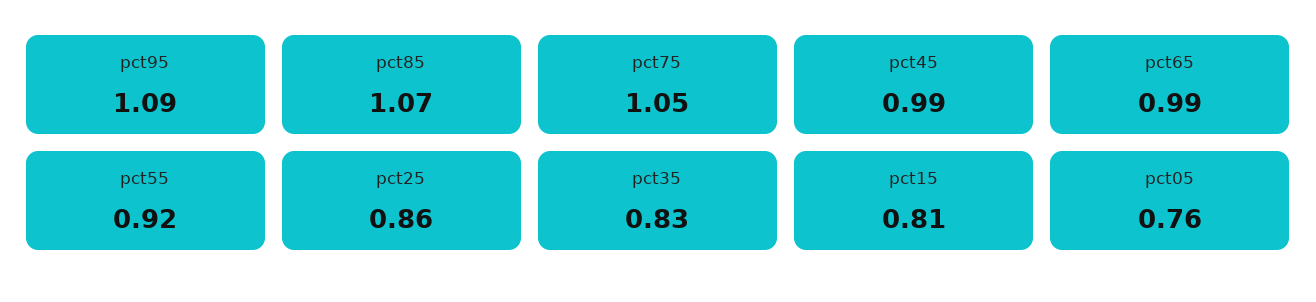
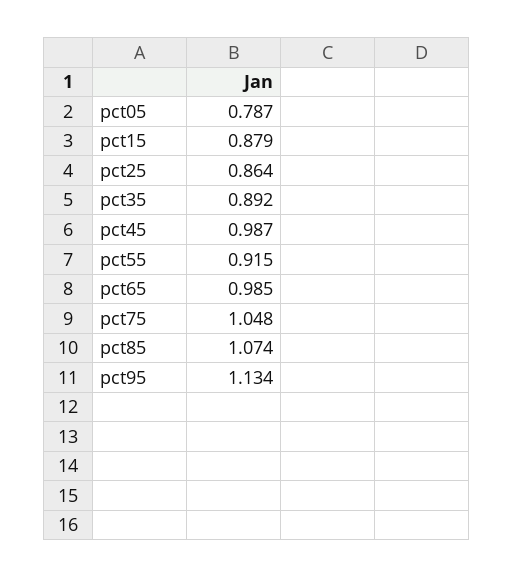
  {
-   "pct95": 1.09,
+   "pct95": 1.134,
    "pct85": 1.074,
    "pct75": 1.048,
    "pct45": 0.987,
    "pct65": 0.985,
    "pct55": 0.915,
    "pct25": 0.864,
-   "pct35": 0.83,
+   "pct35": 0.892,
-   "pct15": 0.81,
+   "pct15": 0.879,
-   "pct05": 0.76
+   "pct05": 0.787
  }

